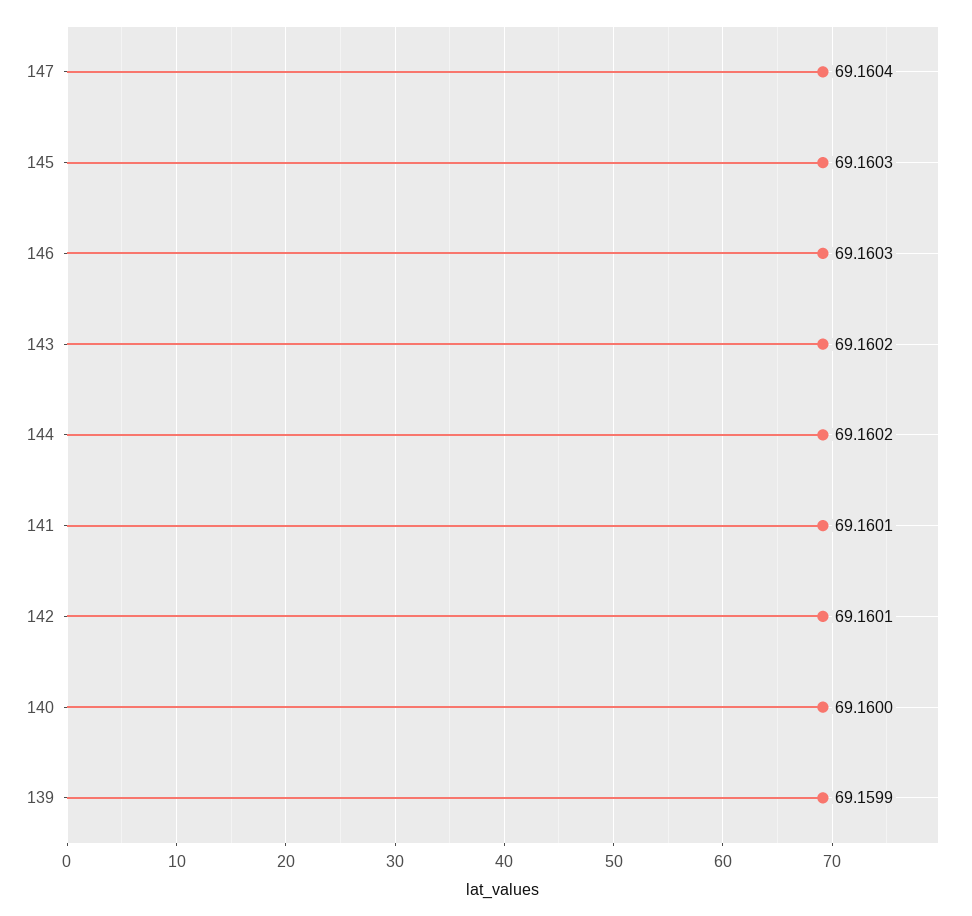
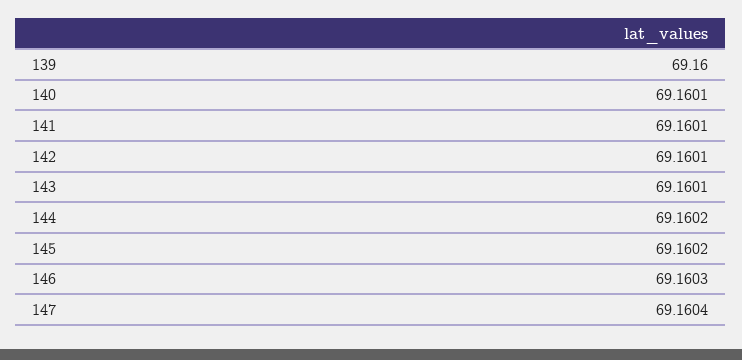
  {
    "147": 69.1604,
-   "145": 69.1603,
+   "145": 69.1602,
    "146": 69.1603,
-   "143": 69.1602,
+   "143": 69.1601,
    "144": 69.1602,
    "141": 69.1601,
    "142": 69.1601,
-   "140": 69.16,
+   "140": 69.1601,
-   "139": 69.1599
+   "139": 69.16
  }

